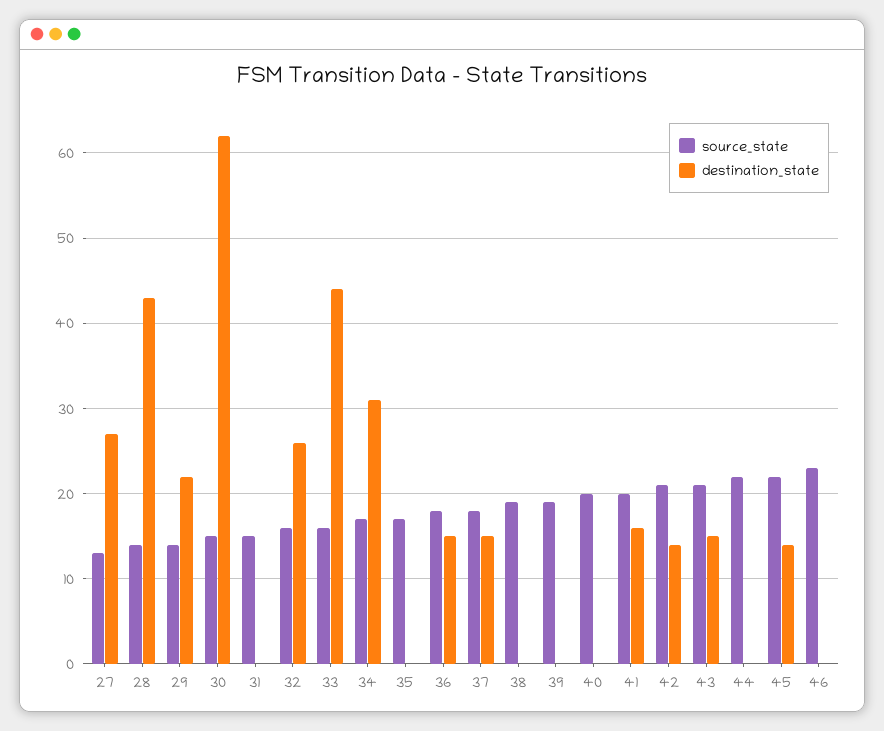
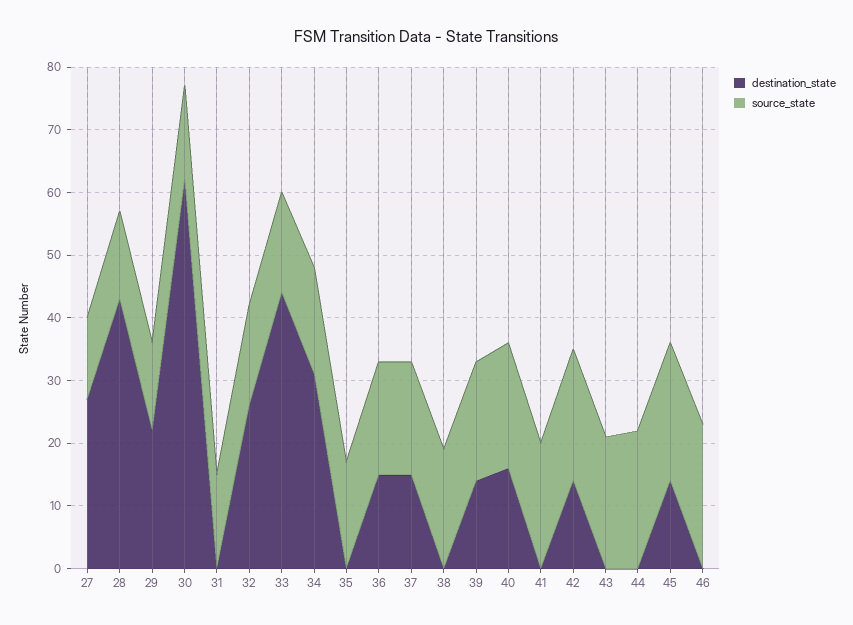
  {
    "source_state": {
      "27": 13,
      "28": 14,
      "29": 14,
      "30": 15,
      "31": 15,
      "32": 16,
      "33": 16,
      "34": 17,
      "35": 17,
      "36": 18,
      "37": 18,
      "38": 19,
      "39": 19,
      "40": 20,
      "41": 20,
      "42": 21,
      "43": 21,
      "44": 22,
      "45": 22,
      "46": 23
    },
    "destination_state": {
      "27": 27,
      "28": 43,
      "29": 22,
      "30": 62,
      "31": 0,
      "32": 26,
      "33": 44,
      "34": 31,
      "35": 0,
      "36": 15,
      "37": 15,
      "38": 0,
-     "39": 0,
+     "39": 15,
-     "40": 0,
+     "40": 15,
-     "41": 16,
+     "41": 0,
      "42": 14,
-     "43": 15,
+     "43": 0,
      "44": 0,
      "45": 14,
      "46": 0
    }
  }

